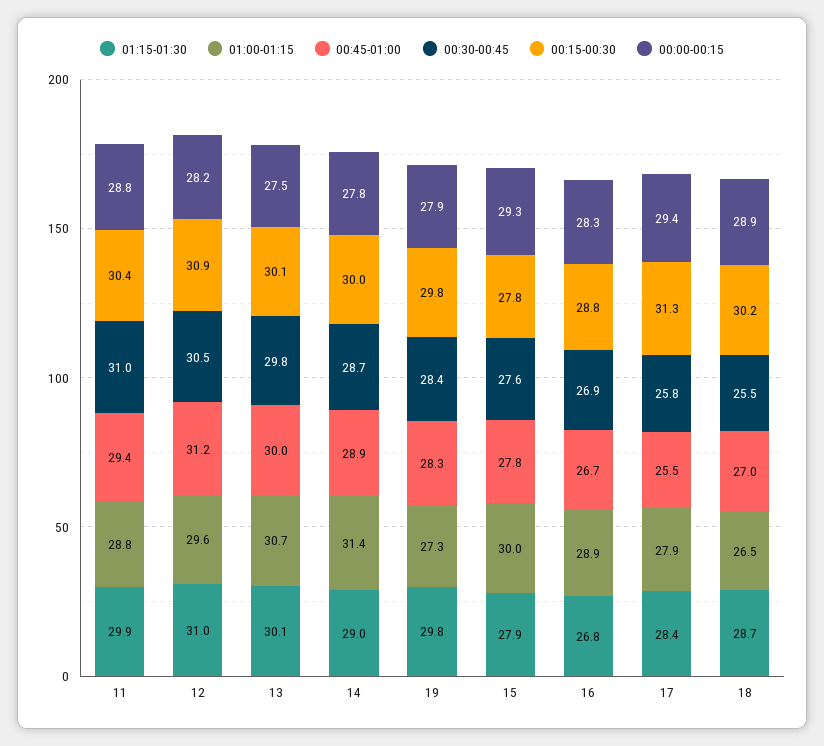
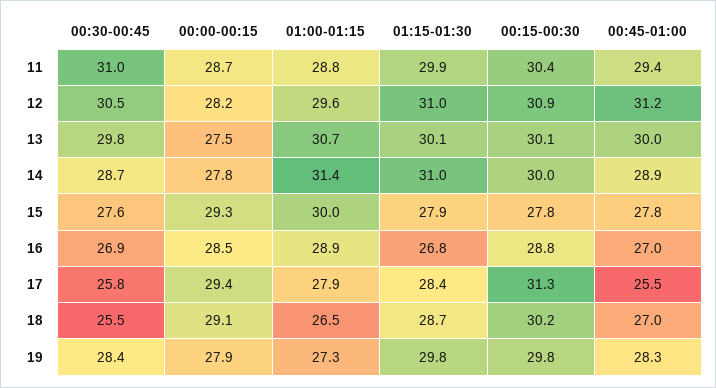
  {
    "01:15-01:30": {
      "11": 29.9,
      "12": 31,
      "13": 30.1,
-     "14": 29,
+     "14": 31,
      "19": 29.8,
      "15": 27.9,
      "16": 26.8,
      "17": 28.4,
      "18": 28.7
    },
    "01:00-01:15": {
      "11": 28.8,
      "12": 29.6,
      "13": 30.7,
      "14": 31.4,
      "19": 27.3,
      "15": 30,
      "16": 28.9,
      "17": 27.9,
      "18": 26.5
    },
    "00:45-01:00": {
      "11": 29.4,
      "12": 31.2,
      "13": 30,
      "14": 28.9,
      "19": 28.3,
      "15": 27.8,
-     "16": 26.7,
+     "16": 27,
      "17": 25.5,
      "18": 27
    },
    "00:30-00:45": {
      "11": 31,
      "12": 30.5,
      "13": 29.8,
      "14": 28.7,
      "19": 28.4,
      "15": 27.6,
      "16": 26.9,
      "17": 25.8,
      "18": 25.5
    },
    "00:15-00:30": {
      "11": 30.4,
      "12": 30.9,
      "13": 30.1,
      "14": 30,
      "19": 29.8,
      "15": 27.8,
      "16": 28.8,
      "17": 31.3,
      "18": 30.2
    },
    "00:00-00:15": {
-     "11": 28.8,
+     "11": 28.7,
      "12": 28.2,
      "13": 27.5,
      "14": 27.8,
      "19": 27.9,
      "15": 29.3,
-     "16": 28.3,
+     "16": 28.5,
      "17": 29.4,
-     "18": 28.9
+     "18": 29.1
    }
  }

